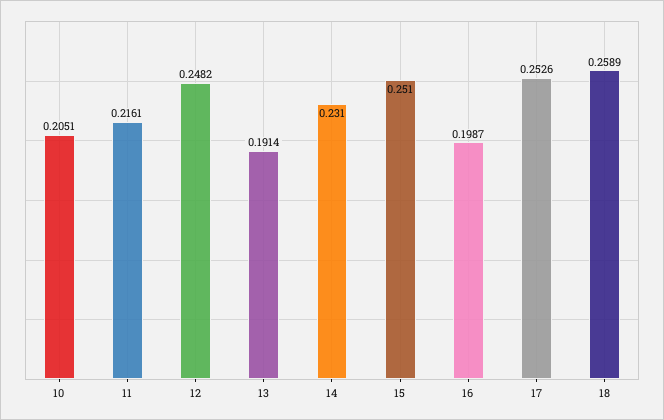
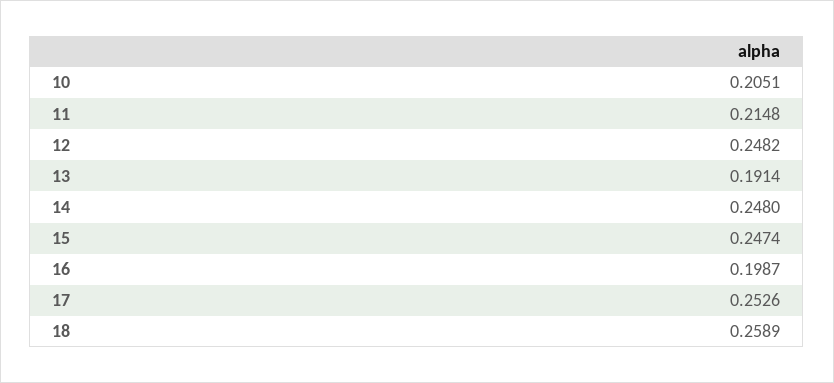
  {
    "10": 0.2051,
-   "11": 0.2161,
+   "11": 0.2148,
    "12": 0.2482,
    "13": 0.1914,
-   "14": 0.231,
+   "14": 0.248,
-   "15": 0.251,
+   "15": 0.2474,
    "16": 0.1987,
    "17": 0.2526,
    "18": 0.2589
  }

